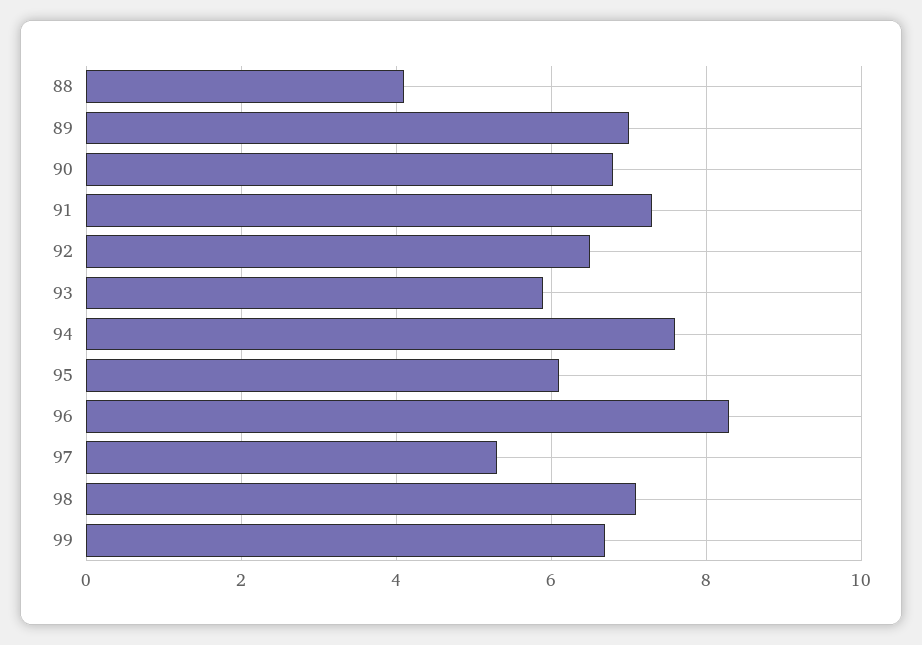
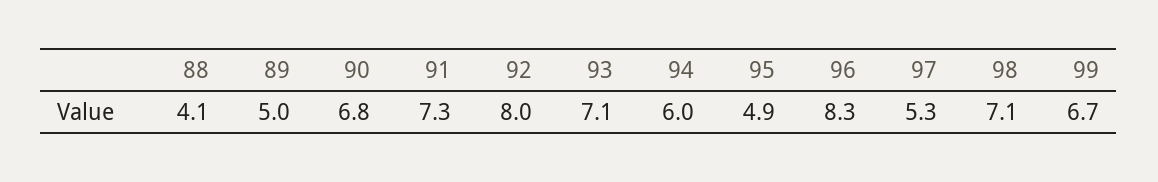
  {
    "88": 4.1,
-   "89": 7,
+   "89": 5,
    "90": 6.8,
    "91": 7.3,
-   "92": 6.5,
+   "92": 8,
-   "93": 6,
+   "93": 7.1,
-   "94": 7.5,
+   "94": 6,
-   "95": 6,
+   "95": 4.9,
    "96": 8.3,
    "97": 5.3,
    "98": 7.1,
    "99": 6.7
  }

